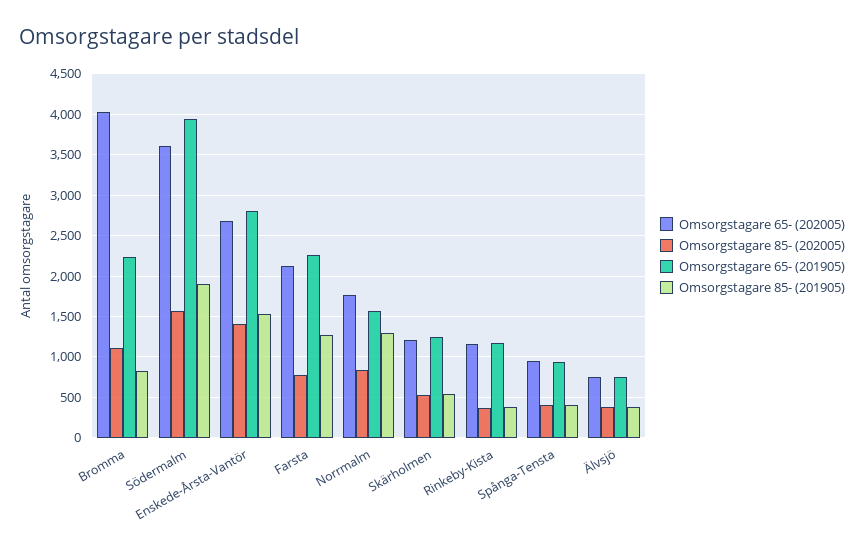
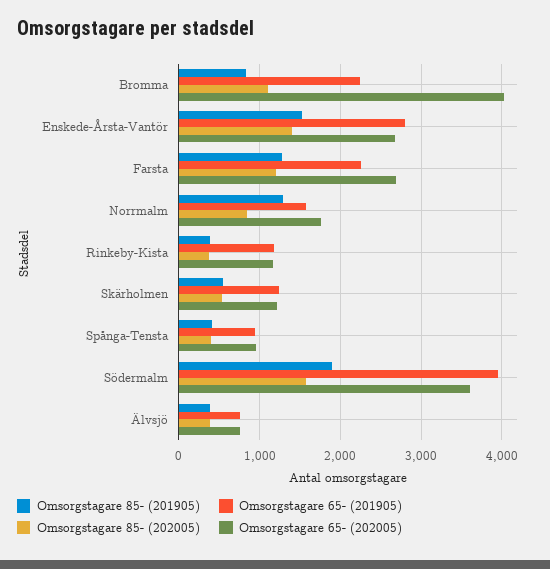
  {
    "Omsorgstagare 65- (202005)": {
      "Bromma": 4000,
      "Södermalm": 3600,
      "Enskede-Årsta-Vantör": 2700,
-     "Farsta": 2100,
+     "Farsta": 2700,
      "Norrmalm": 1800,
      "Skärholmen": 1200,
      "Rinkeby-Kista": 1200,
      "Spånga-Tensta": 1000,
      "Älvsjö": 800
    },
    "Omsorgstagare 85- (202005)": {
      "Bromma": 1100,
      "Södermalm": 1600,
      "Enskede-Årsta-Vantör": 1400,
-     "Farsta": 800,
+     "Farsta": 1200,
      "Norrmalm": 800,
      "Skärholmen": 500,
      "Rinkeby-Kista": 400,
      "Spånga-Tensta": 400,
      "Älvsjö": 400
    },
    "Omsorgstagare 65- (201905)": {
      "Bromma": 2200,
      "Södermalm": 3900,
      "Enskede-Årsta-Vantör": 2800,
      "Farsta": 2300,
      "Norrmalm": 1600,
      "Skärholmen": 1200,
      "Rinkeby-Kista": 1200,
      "Spånga-Tensta": 900,
      "Älvsjö": 800
    },
    "Omsorgstagare 85- (201905)": {
      "Bromma": 800,
      "Södermalm": 1900,
      "Enskede-Årsta-Vantör": 1500,
      "Farsta": 1300,
      "Norrmalm": 1300,
      "Skärholmen": 500,
      "Rinkeby-Kista": 400,
      "Spånga-Tensta": 400,
      "Älvsjö": 400
    }
  }

